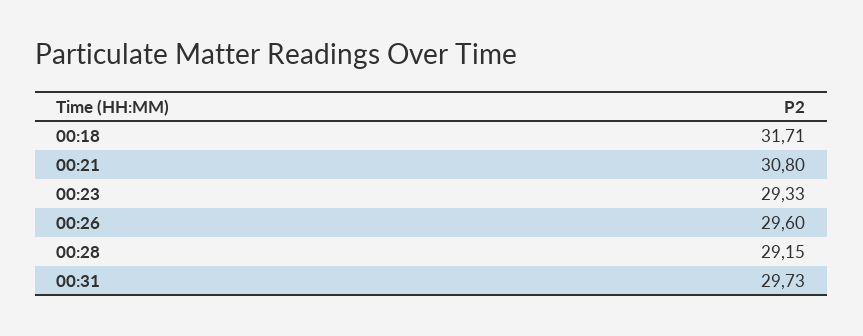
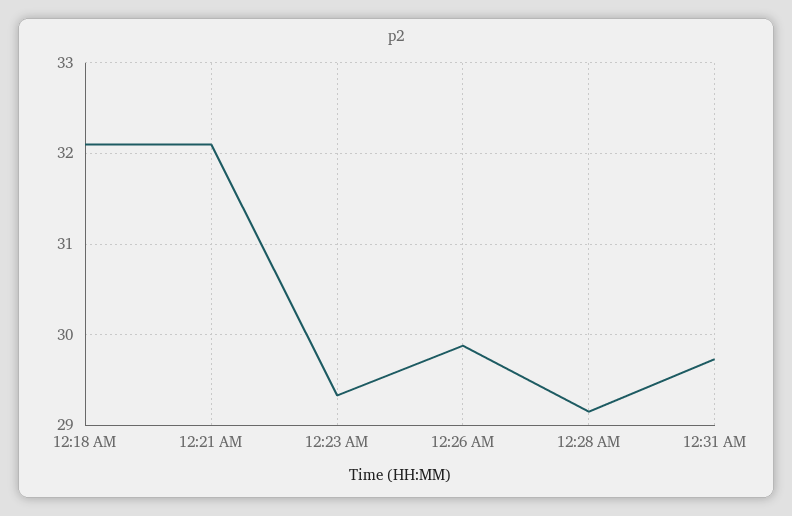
  {
-   "00:18": 31.71,
+   "00:18": 32.1,
-   "00:21": 30.8,
+   "00:21": 32.1,
    "00:23": 29.33,
-   "00:26": 29.6,
+   "00:26": 29.9,
    "00:28": 29.15,
    "00:31": 29.73
  }

